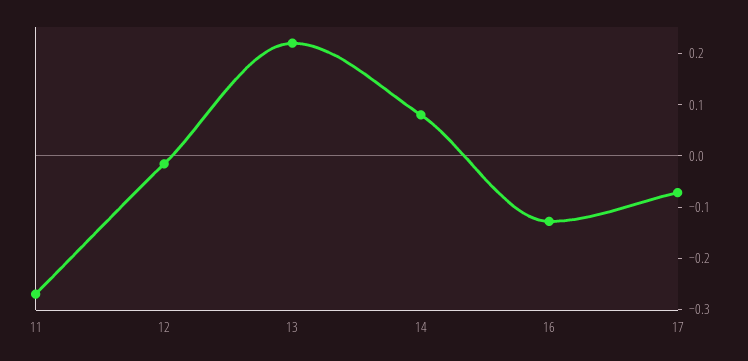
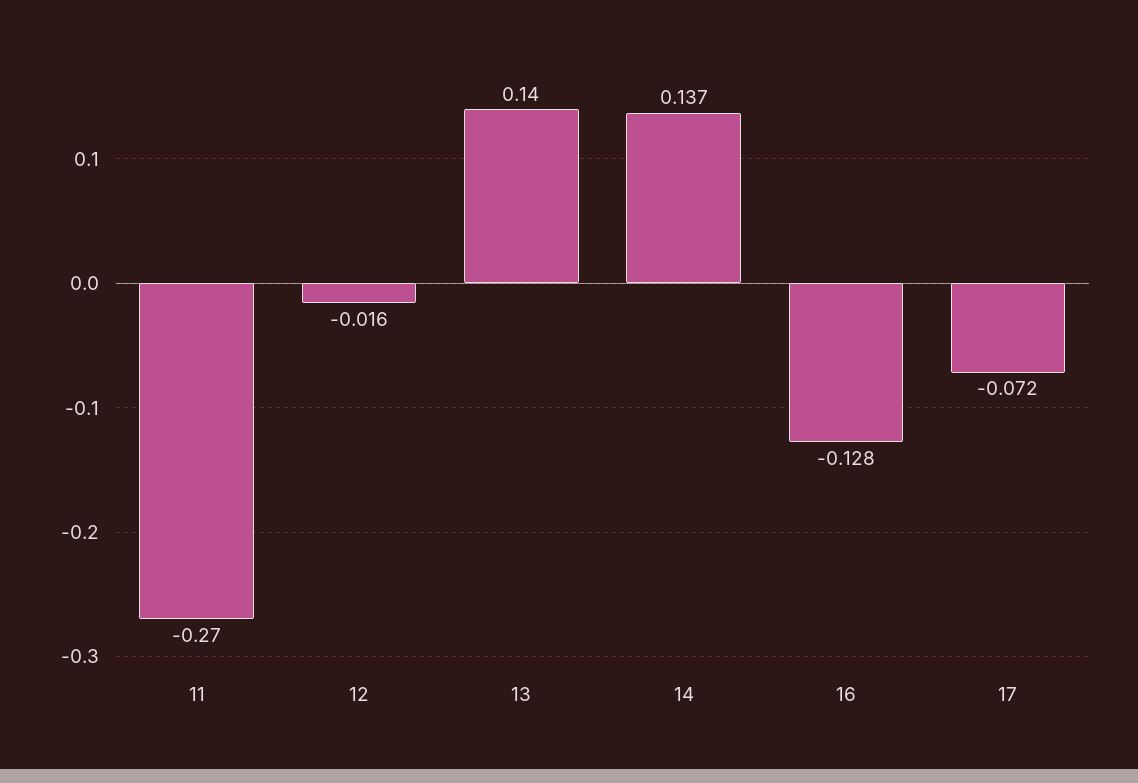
  {
    "11": -0.27,
    "12": -0.016,
-   "13": 0.22,
+   "13": 0.14,
-   "14": 0.08,
+   "14": 0.137,
    "16": -0.128,
    "17": -0.072
  }

